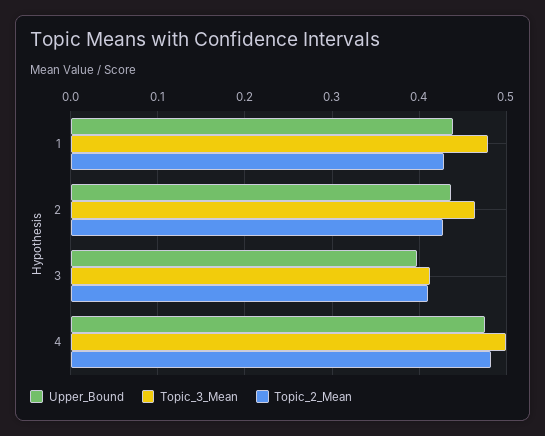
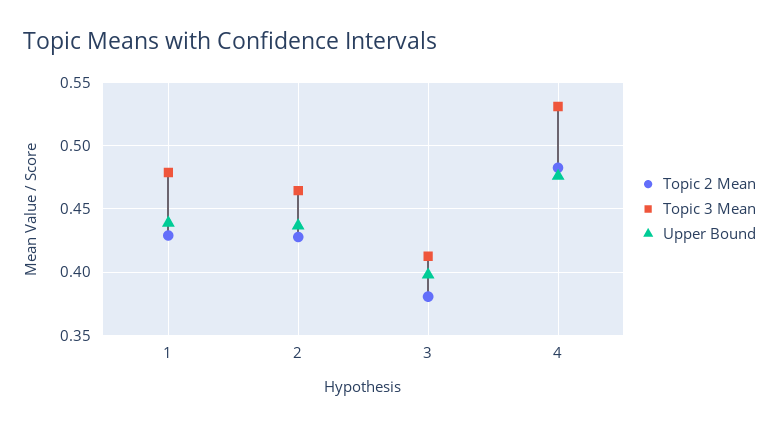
  {
    "Upper_Bound": {
      "1": 0.44,
      "2": 0.435,
      "3": 0.4,
      "4": 0.475
    },
    "Topic_3_Mean": {
      "1": 0.48,
      "2": 0.465,
      "3": 0.415,
-     "4": 0.5
+     "4": 0.53
    },
    "Topic_2_Mean": {
      "1": 0.43,
      "2": 0.43,
-     "3": 0.41,
+     "3": 0.38,
      "4": 0.485
    }
  }

